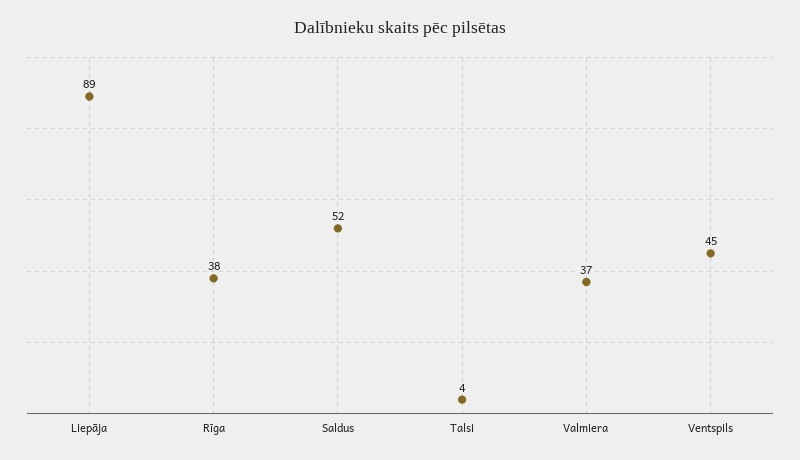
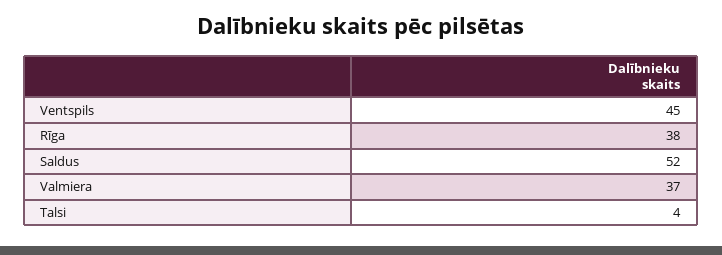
  {
-   "Liepāja": 89,
    "Rīga": 38,
    "Saldus": 52,
    "Talsi": 4,
    "Valmiera": 37,
    "Ventspils": 45
  }

